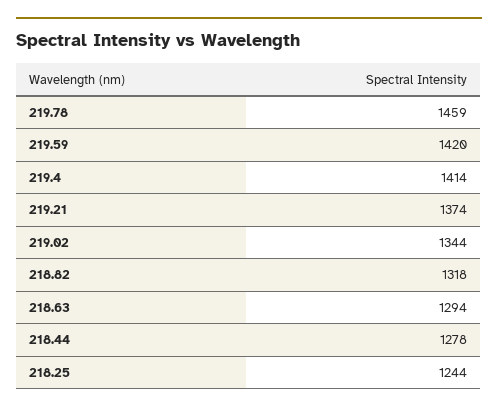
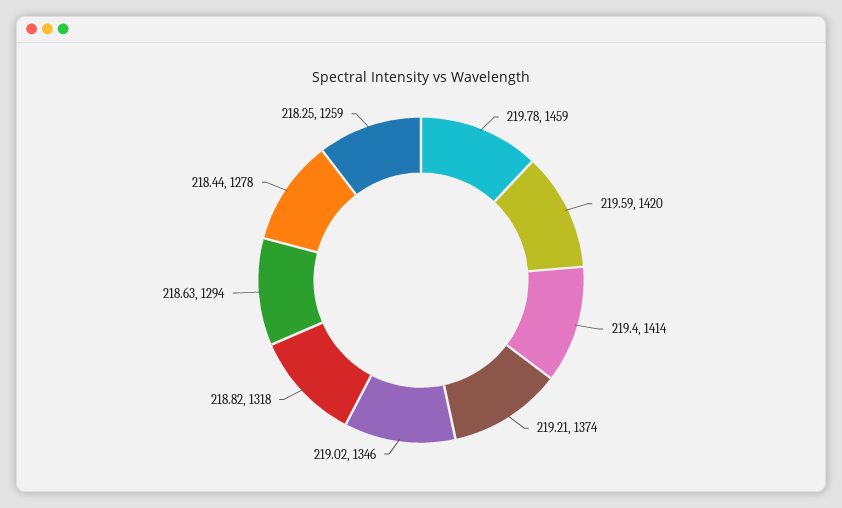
  {
    "219.78": 1459,
    "219.59": 1420,
    "219.4": 1414,
    "219.21": 1374,
-   "219.02": 1344,
+   "219.02": 1346,
    "218.82": 1318,
    "218.63": 1294,
    "218.44": 1278,
-   "218.25": 1244
+   "218.25": 1259
  }

